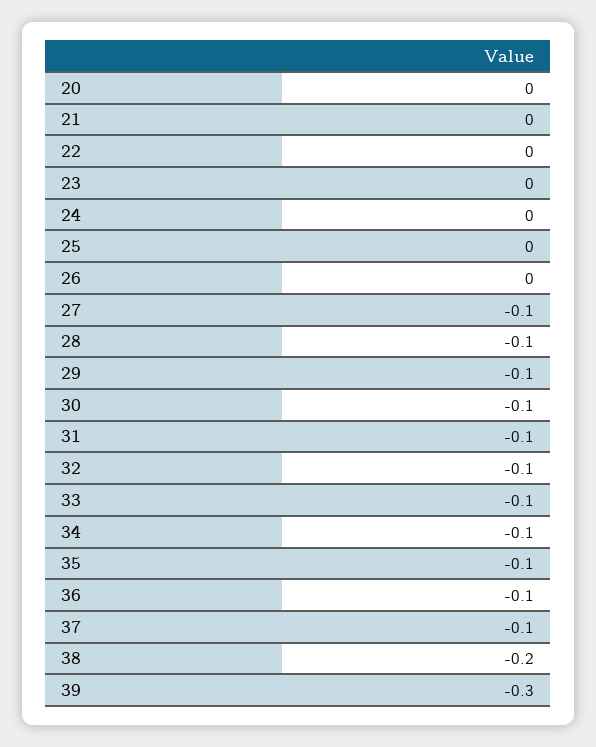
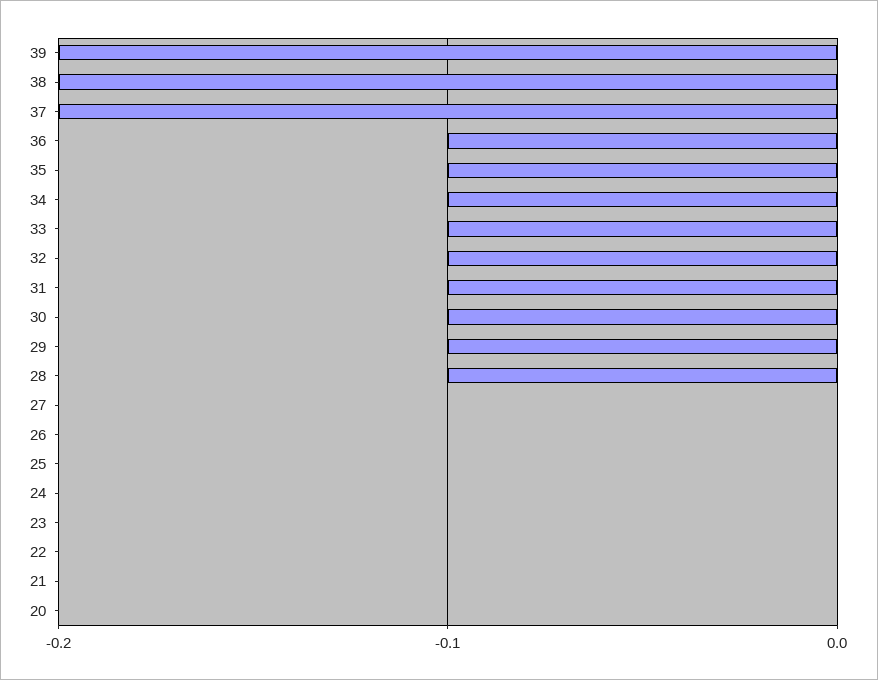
  {
    "20": 0,
    "21": 0,
    "22": 0,
    "23": 0,
    "24": 0,
    "25": 0,
    "26": 0,
-   "27": -0.1,
+   "27": 0,
    "28": -0.1,
    "29": -0.1,
    "30": -0.1,
    "31": -0.1,
    "32": -0.1,
    "33": -0.1,
    "34": -0.1,
    "35": -0.1,
    "36": -0.1,
-   "37": -0.1,
+   "37": -0.2,
    "38": -0.2,
-   "39": -0.3
+   "39": -0.2
  }

